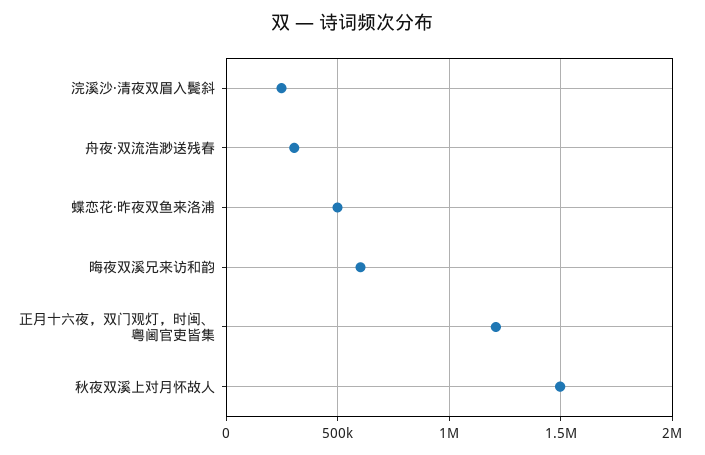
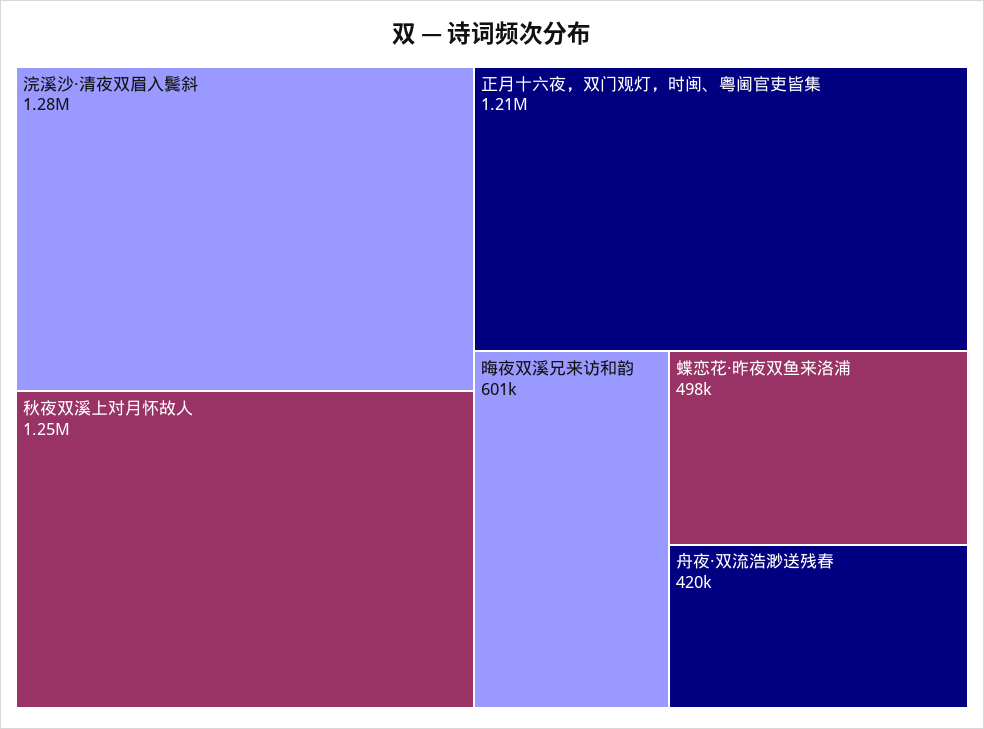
  {
-   "浣溪沙·清夜双眉入鬓斜": 250000,
+   "浣溪沙·清夜双眉入鬓斜": 1280000,
-   "舟夜·双流浩渺送残春": 300000,
+   "舟夜·双流浩渺送残春": 420000,
    "蝶恋花·昨夜双鱼来洛浦": 498000,
    "晦夜双溪兄来访和韵": 601000,
    "正月十六夜，双门观灯，时闽、粤阃官吏皆集": 1210000,
-   "秋夜双溪上对月怀故人": 1500000
+   "秋夜双溪上对月怀故人": 1250000
  }

